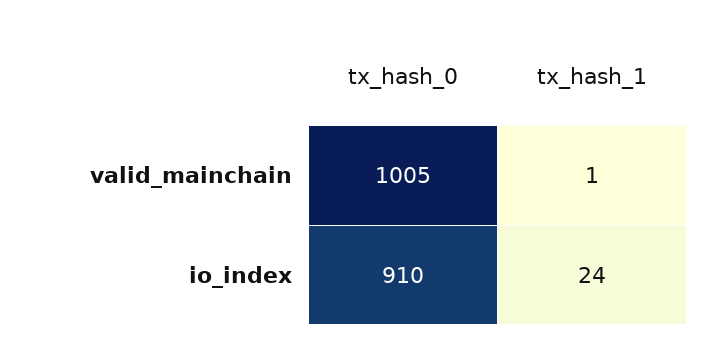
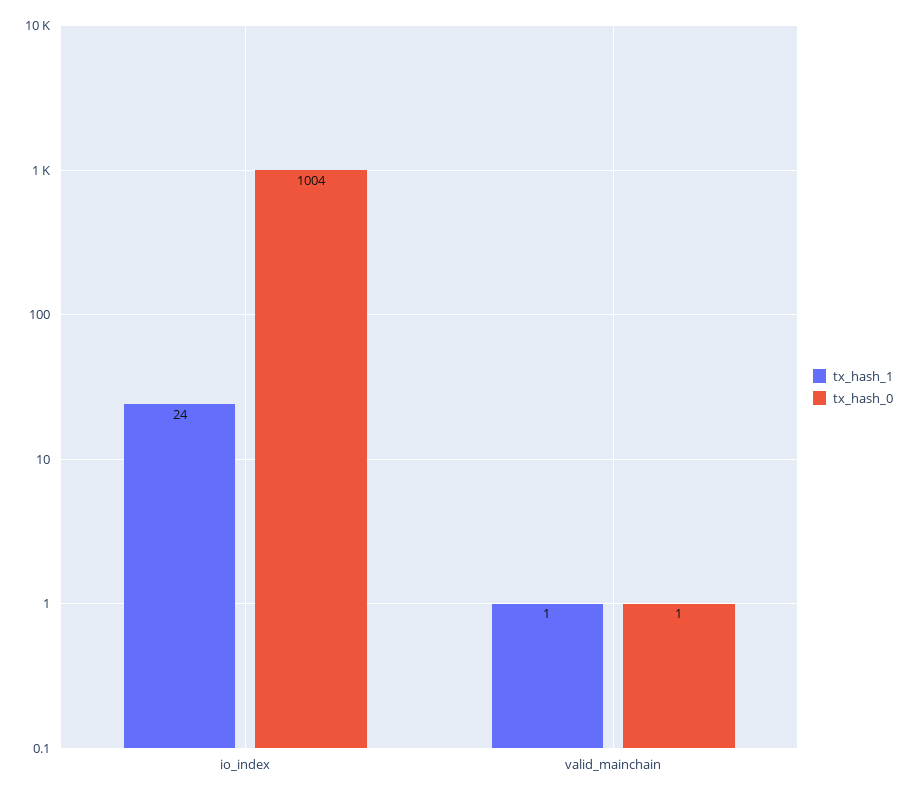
  {
    "tx_hash_0": {
-     "valid_mainchain": 1005,
+     "valid_mainchain": 1,
-     "io_index": 910
+     "io_index": 1004
    },
    "tx_hash_1": {
      "valid_mainchain": 1,
      "io_index": 24
    }
  }

